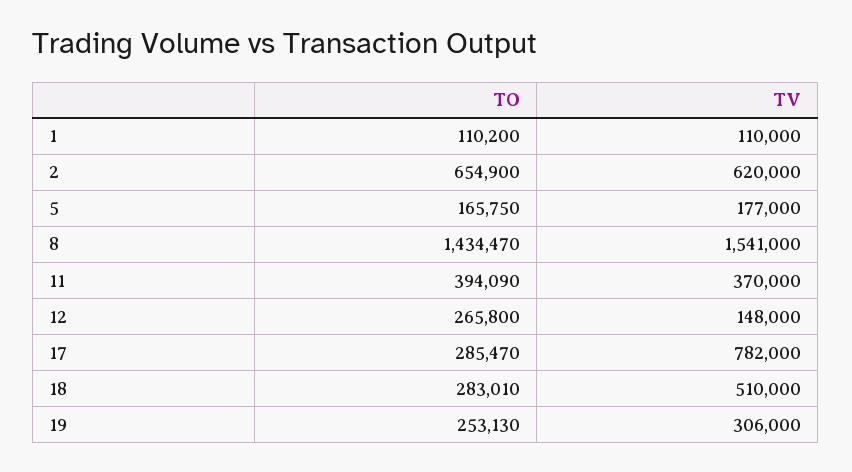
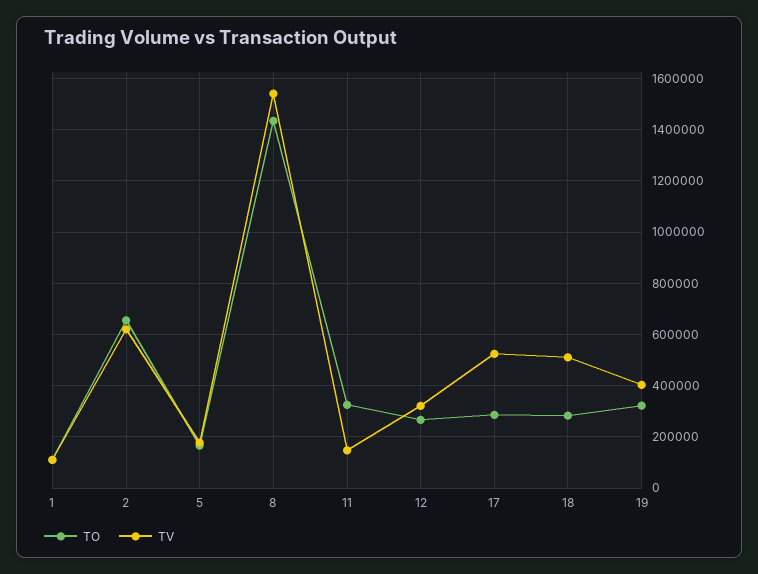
  {
    "TO": {
      "1": 110200,
      "2": 654900,
      "5": 165750,
      "8": 1434470,
-     "11": 394090,
+     "11": 325000,
      "12": 265800,
      "17": 285470,
      "18": 283010,
-     "19": 253130
+     "19": 325000
    },
    "TV": {
      "1": 110000,
      "2": 620000,
      "5": 177000,
      "8": 1541000,
-     "11": 370000,
+     "11": 150000,
-     "12": 148000,
+     "12": 325000,
-     "17": 782000,
+     "17": 525000,
      "18": 510000,
-     "19": 306000
+     "19": 400000
    }
  }

